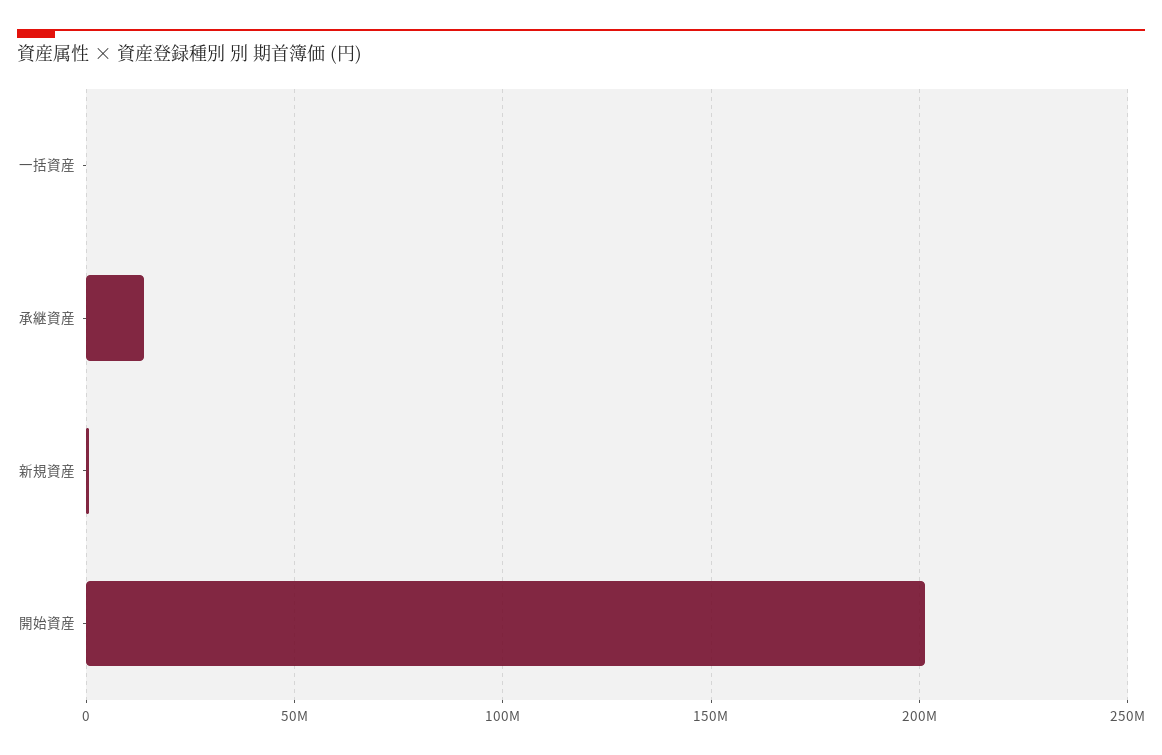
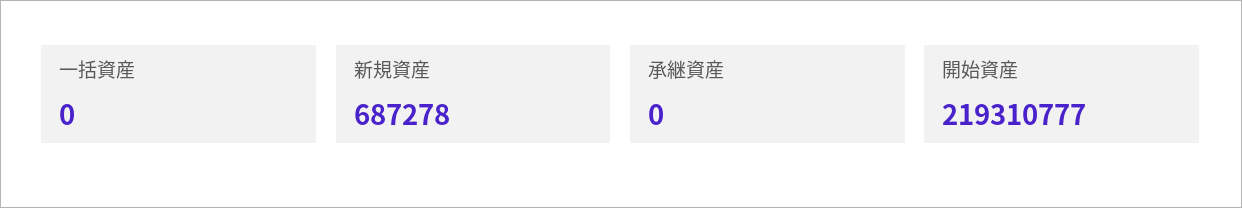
  {
    "一括資産": 0,
-   "承継資産": 15000000,
+   "承継資産": 0,
    "新規資産": 687278,
-   "開始資産": 200000000
+   "開始資産": 219310777
  }

